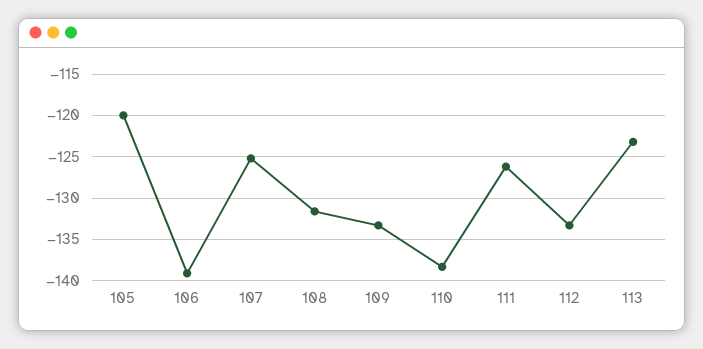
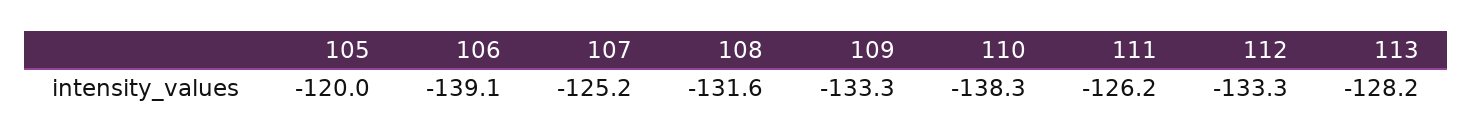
  {
    "105": -120,
    "106": -139.1,
    "107": -125.2,
    "108": -131.6,
    "109": -133.3,
    "110": -138.3,
    "111": -126.2,
    "112": -133.3,
-   "113": -123
+   "113": -128.2
  }

